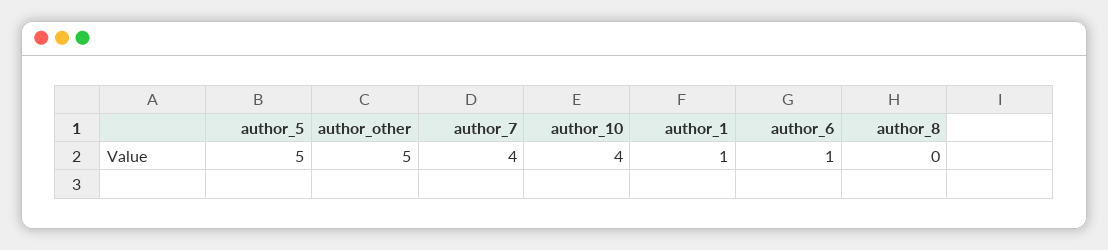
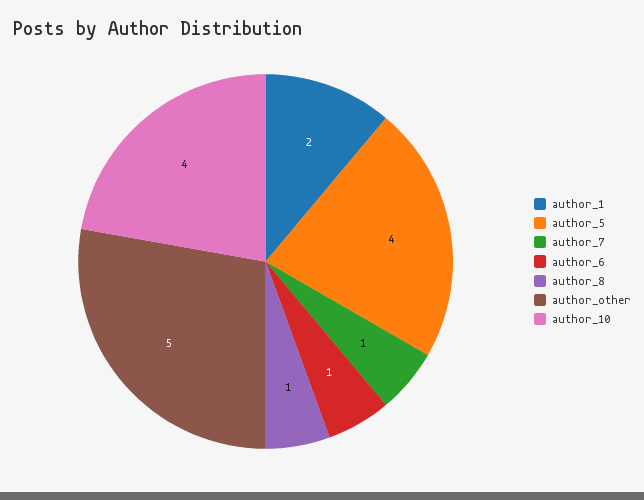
  {
-   "author_5": 5,
+   "author_5": 4,
    "author_other": 5,
-   "author_7": 4,
+   "author_7": 1,
    "author_10": 4,
-   "author_1": 1,
+   "author_1": 2,
    "author_6": 1,
-   "author_8": 0
+   "author_8": 1
  }

